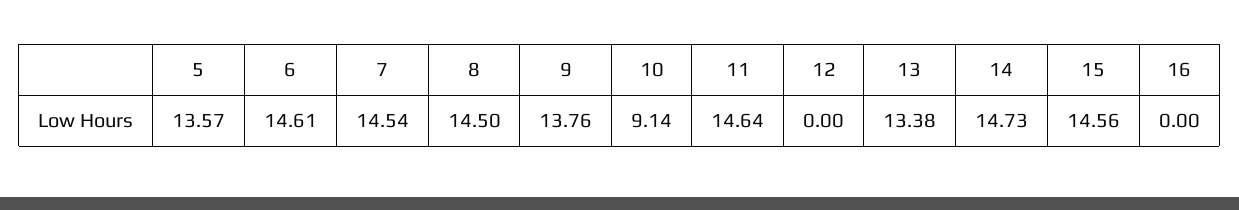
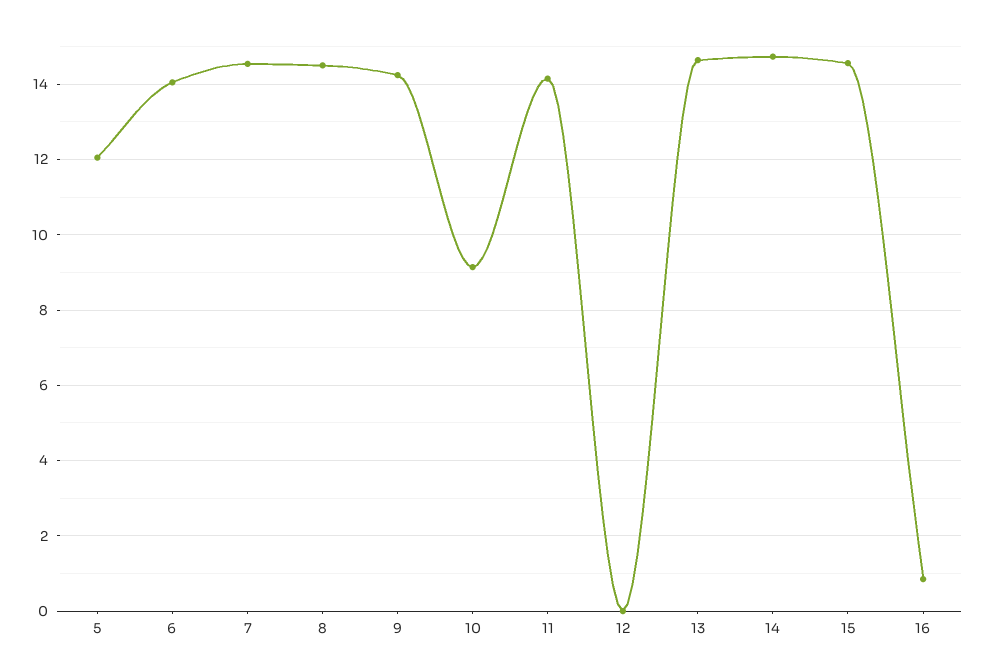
  {
-   "5": 13.57,
+   "5": 12,
-   "6": 14.61,
+   "6": 14,
    "7": 14.54,
    "8": 14.5,
-   "9": 13.76,
+   "9": 14.2,
    "10": 9.14,
-   "11": 14.64,
+   "11": 14.2,
    "12": 0,
-   "13": 13.38,
+   "13": 14.6,
    "14": 14.73,
    "15": 14.56,
-   "16": 0
+   "16": 0.8
  }

